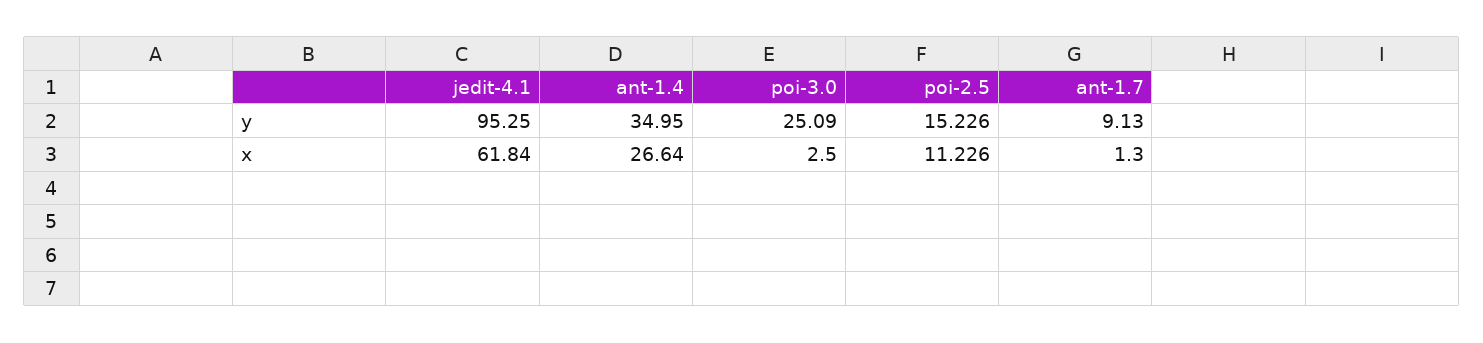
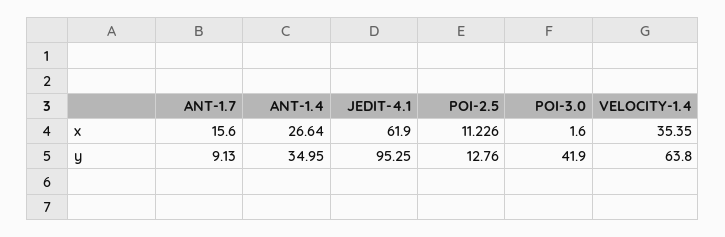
  {
    "jedit-4.1": {
      "y": 95.25,
-     "x": 61.84
+     "x": 61.9
    },
    "ant-1.4": {
      "y": 34.95,
      "x": 26.64
    },
    "poi-3.0": {
-     "y": 25.09,
+     "y": 41.9,
-     "x": 2.5
+     "x": 1.6
    },
    "poi-2.5": {
-     "y": 15.226,
+     "y": 12.76,
      "x": 11.226
    },
    "ant-1.7": {
      "y": 9.13,
-     "x": 1.3
+     "x": 15.6
-   }
+   },
+   "VELOCITY-1.4": {
+     "x": 35.35,
+     "y": 63.8
+   }
  }

